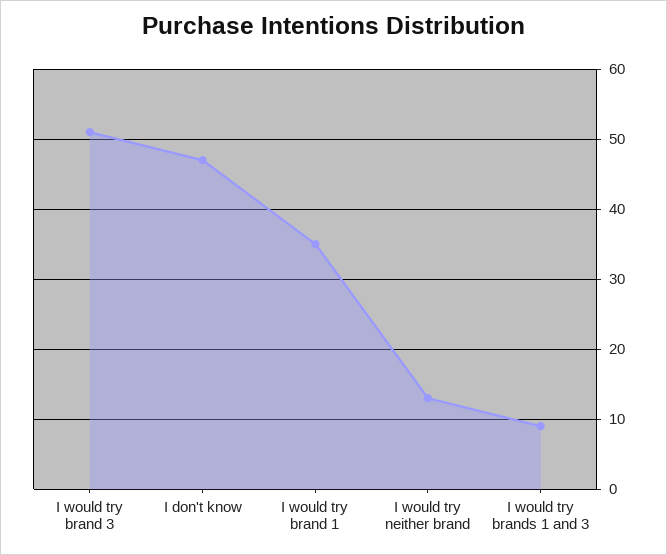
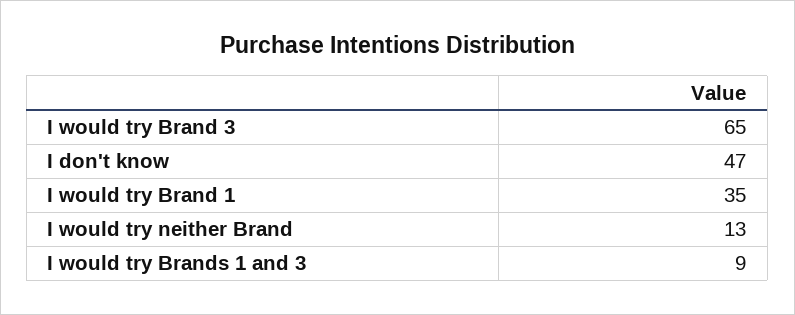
  {
-   "I would try brand 3": 51,
+   "I would try brand 3": 65,
    "I don't know": 47,
    "I would try brand 1": 35,
    "I would try neither brand": 13,
    "I would try brands 1 and 3": 9
  }

